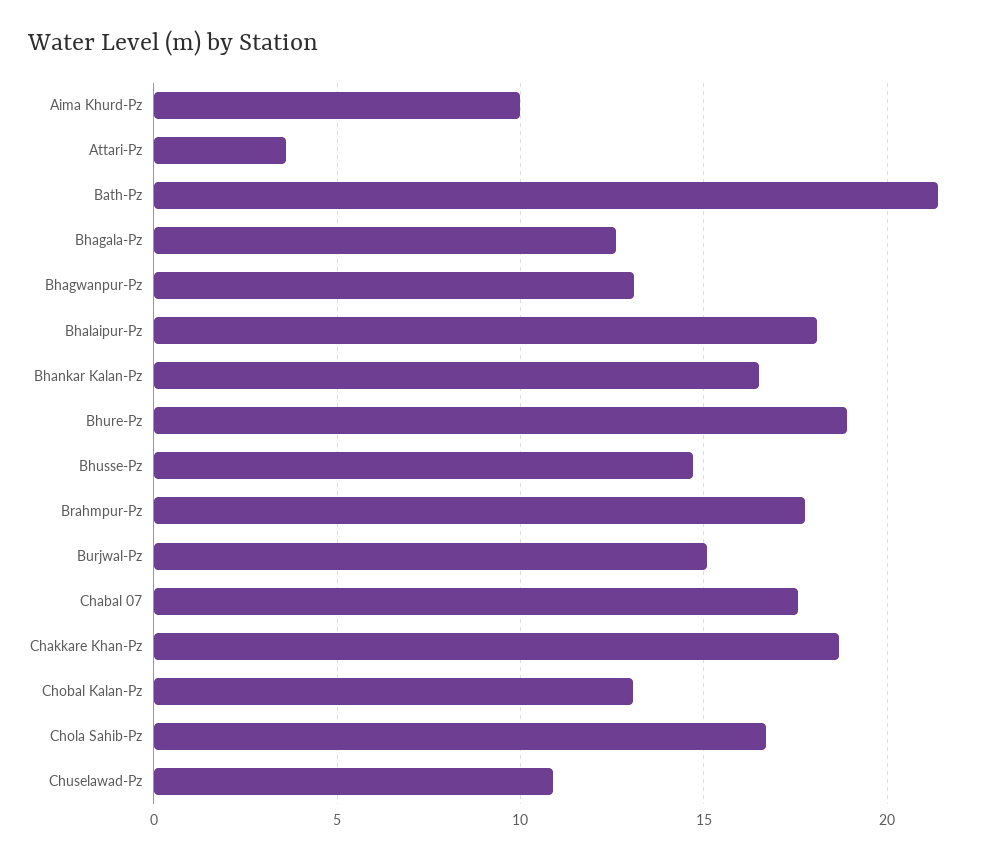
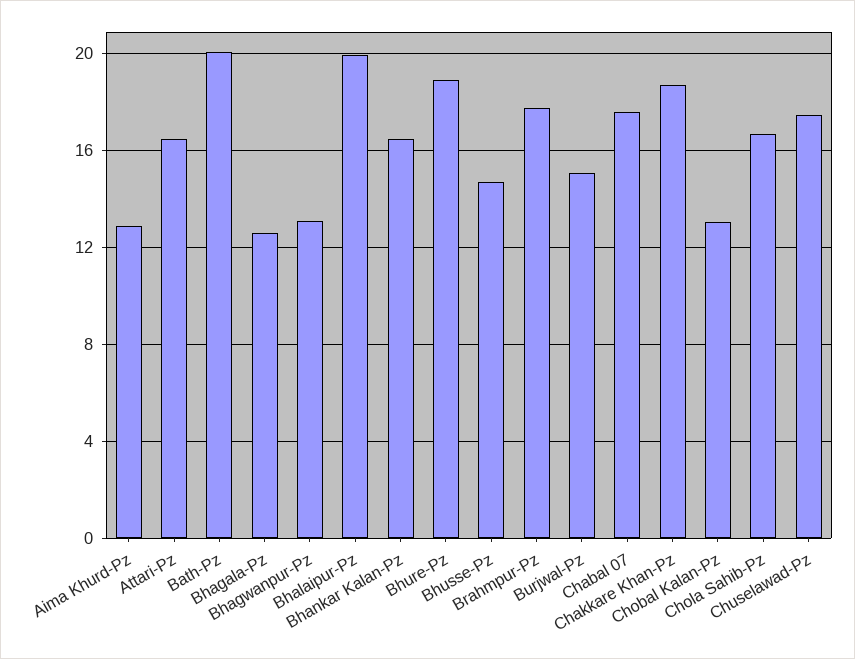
  {
-   "Aima Khurd-Pz": 10,
+   "Aima Khurd-Pz": 13,
-   "Attari-Pz": 3.5,
+   "Attari-Pz": 16.5,
-   "Bath-Pz": 21.5,
+   "Bath-Pz": 20,
    "Bhagala-Pz": 12.5,
    "Bhagwanpur-Pz": 13,
-   "Bhalaipur-Pz": 18,
+   "Bhalaipur-Pz": 20,
    "Bhankar Kalan-Pz": 16.5,
    "Bhure-Pz": 19,
    "Bhusse-Pz": 14.5,
    "Brahmpur-Pz": 18,
    "Burjwal-Pz": 15,
    "Chabal 07": 17.5,
    "Chakkare Khan-Pz": 18.5,
    "Chobal Kalan-Pz": 13,
    "Chola Sahib-Pz": 16.5,
-   "Chuselawad-Pz": 11
+   "Chuselawad-Pz": 17.5
  }

